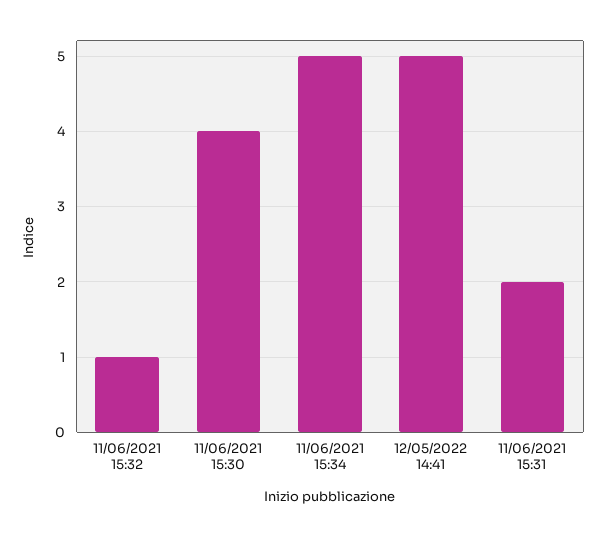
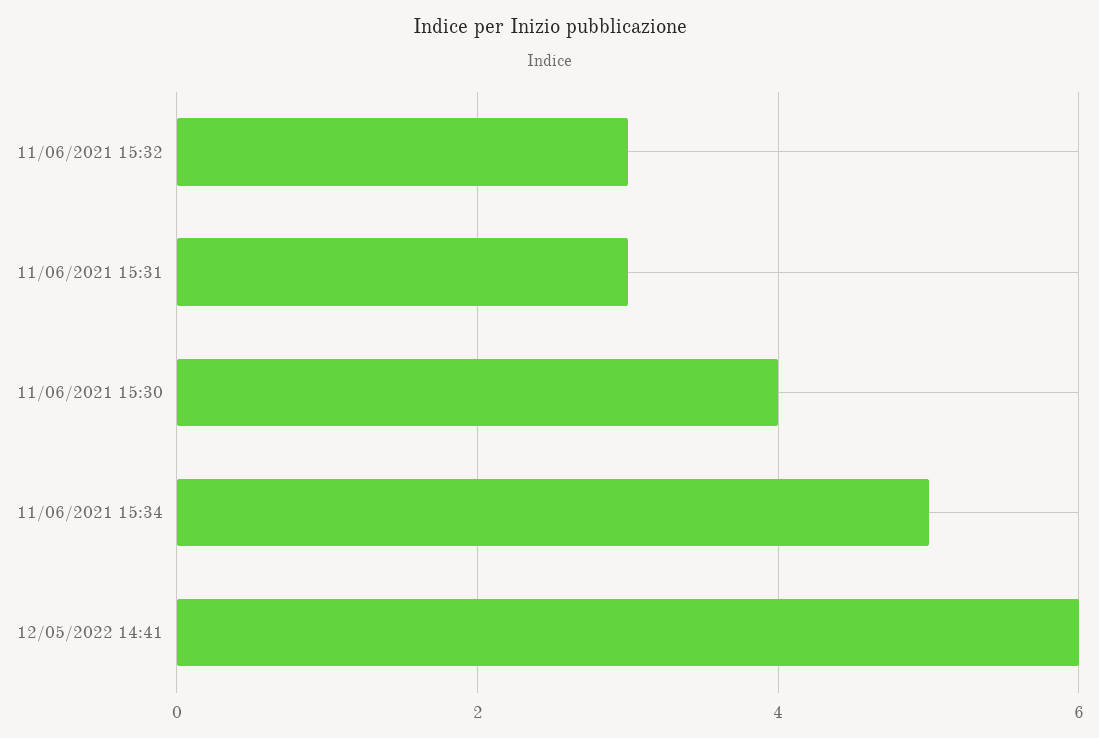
  {
-   "11/06/2021 15:32": 1,
+   "11/06/2021 15:32": 3,
    "11/06/2021 15:30": 4,
    "11/06/2021 15:34": 5,
-   "12/05/2022 14:41": 5,
+   "12/05/2022 14:41": 6,
-   "11/06/2021 15:31": 2
+   "11/06/2021 15:31": 3
  }

